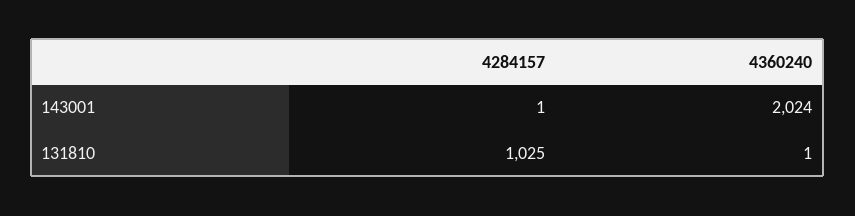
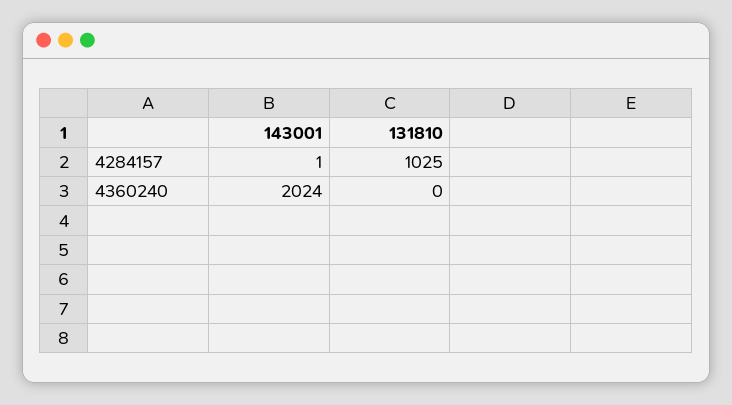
  {
    "4284157": {
      "143001": 1,
      "131810": 1025
    },
    "4360240": {
      "143001": 2024,
-     "131810": 1
+     "131810": 0
    }
  }

